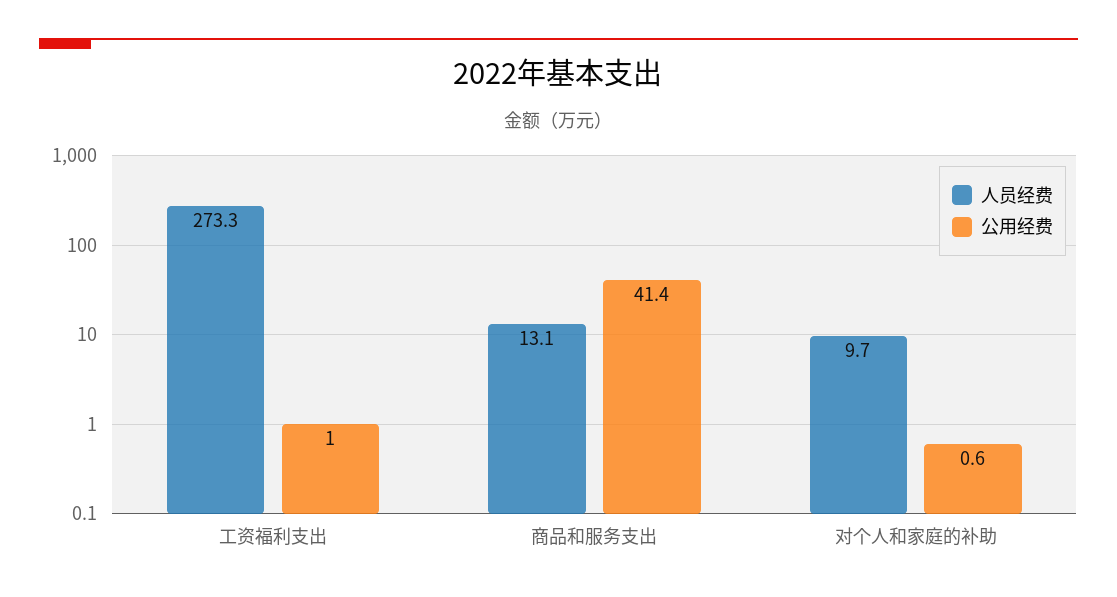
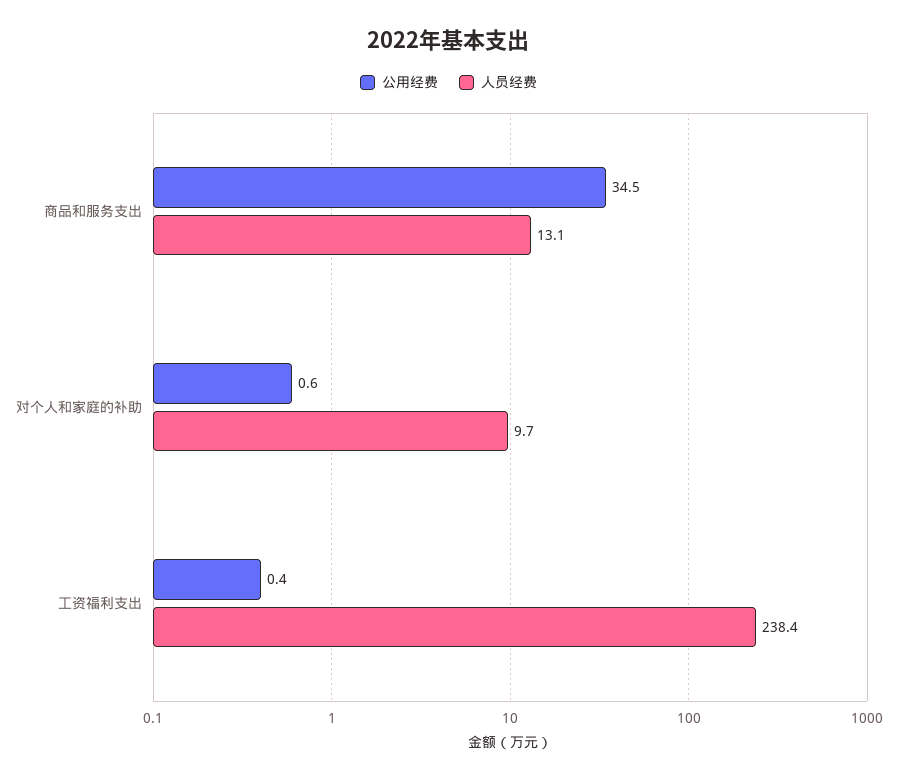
  {
    "人员经费": {
-     "工资福利支出": 273.3,
+     "工资福利支出": 238.4,
      "商品和服务支出": 13.1,
      "对个人和家庭的补助": 9.7
    },
    "公用经费": {
-     "工资福利支出": 1,
+     "工资福利支出": 0.4,
-     "商品和服务支出": 41.4,
+     "商品和服务支出": 34.5,
      "对个人和家庭的补助": 0.6
    }
  }

